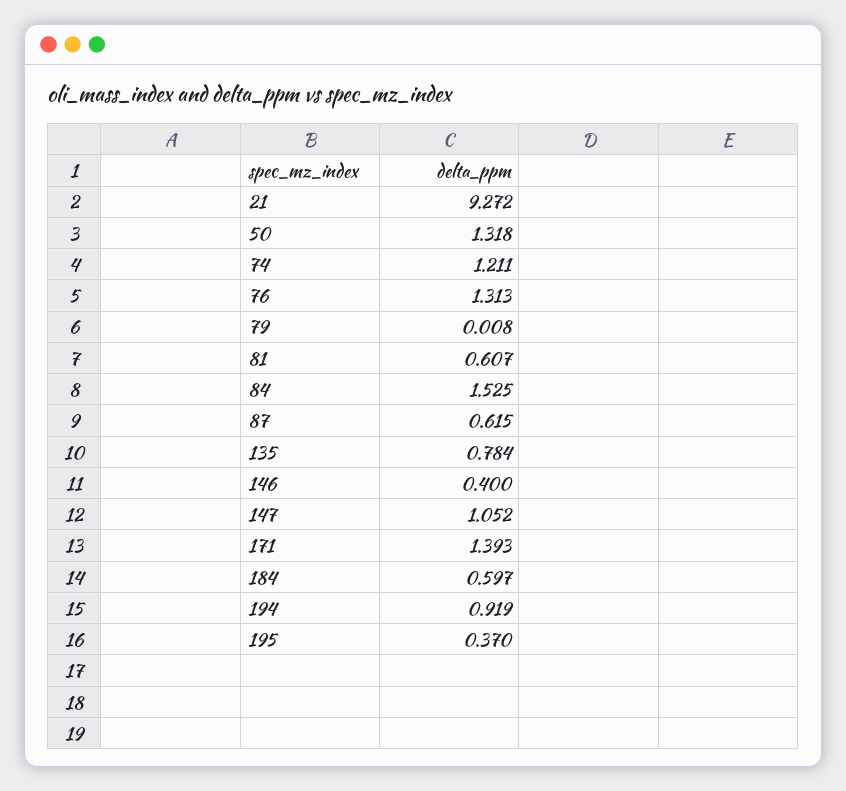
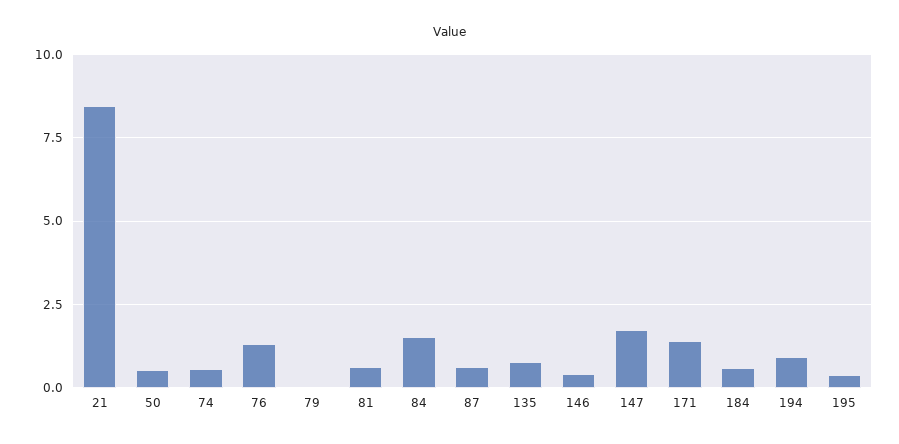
  {
-   "21": 9.272,
+   "21": 8.5,
-   "50": 1.318,
+   "50": 0.5,
-   "74": 1.211,
+   "74": 0.5,
    "76": 1.313,
    "79": 0.008,
    "81": 0.607,
    "84": 1.525,
    "87": 0.615,
    "135": 0.784,
    "146": 0.4,
-   "147": 1.052,
+   "147": 1.75,
    "171": 1.393,
    "184": 0.597,
    "194": 0.919,
    "195": 0.37
  }

